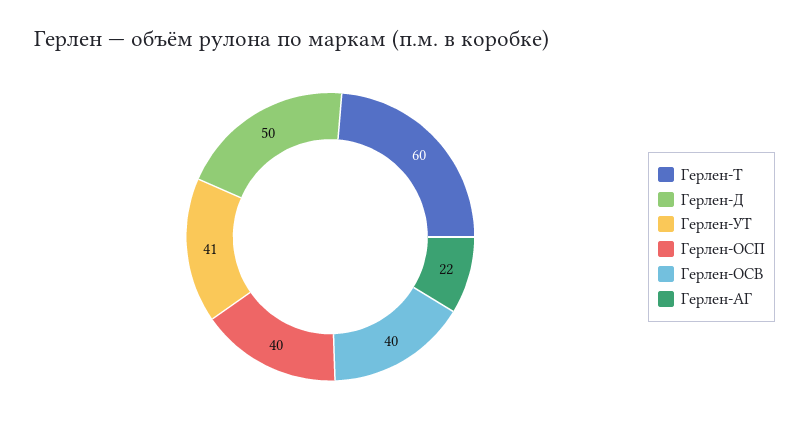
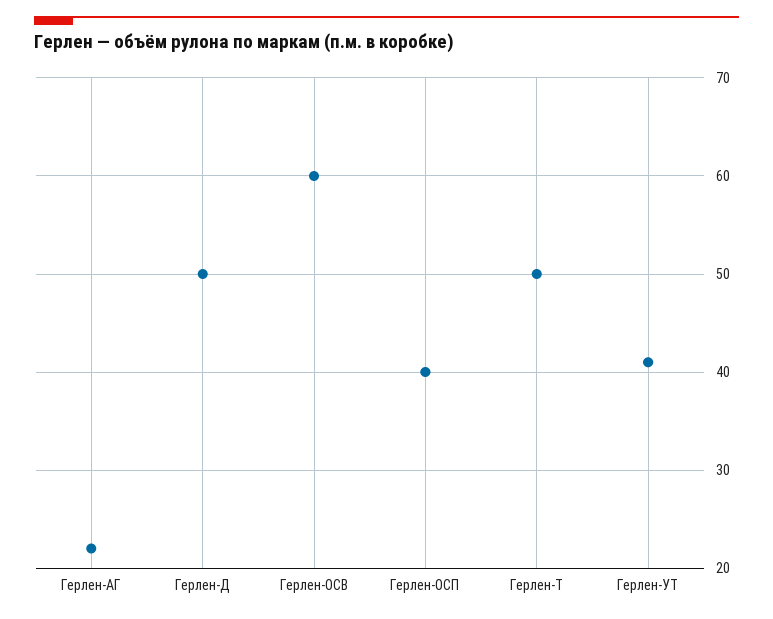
  {
-   "Герлен-Т": 60,
+   "Герлен-Т": 50,
    "Герлен-Д": 50,
    "Герлен-УТ": 41,
    "Герлен-ОСП": 40,
-   "Герлен-ОСВ": 40,
+   "Герлен-ОСВ": 60,
    "Герлен-АГ": 22
  }

